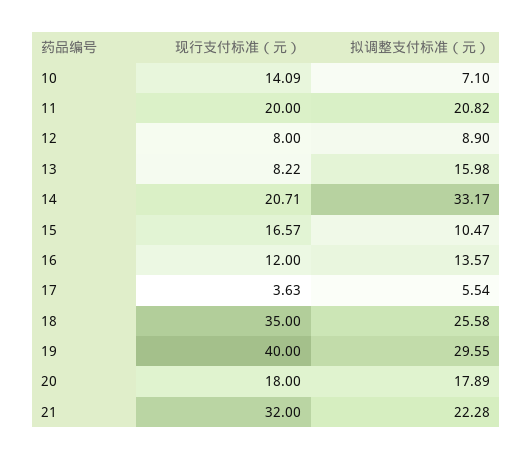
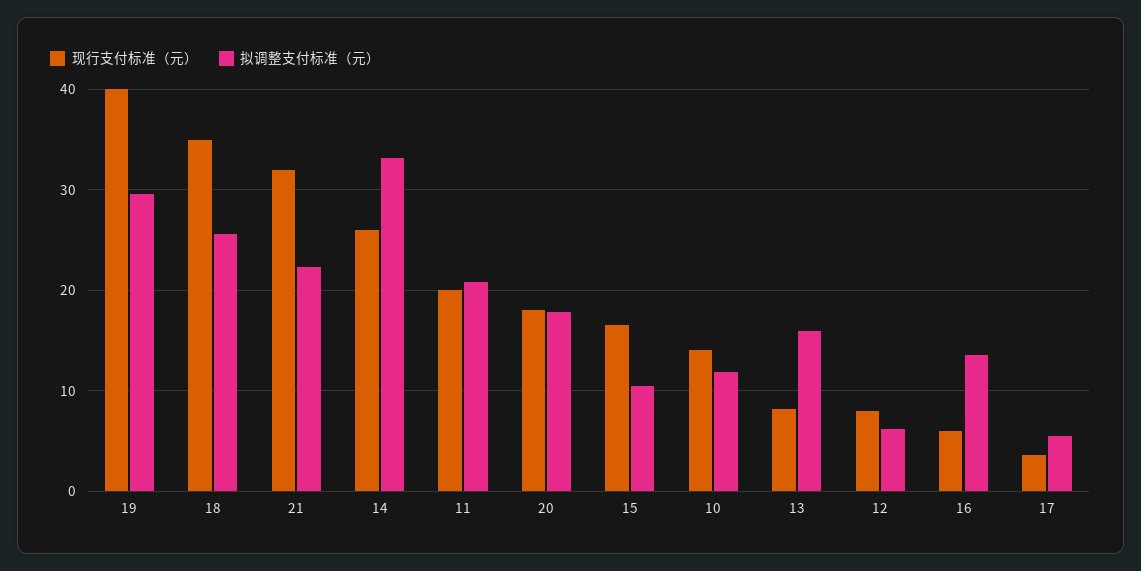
  {
    "现行支付标准（元）": {
      "10": 14.09,
      "11": 20,
      "12": 8,
      "13": 8.22,
-     "14": 20.71,
+     "14": 26,
      "15": 16.57,
-     "16": 12,
+     "16": 6,
      "17": 3.63,
      "18": 35,
      "19": 40,
      "20": 18,
      "21": 32
    },
    "拟调整支付标准（元）": {
-     "10": 7.1,
+     "10": 12,
      "11": 20.82,
-     "12": 8.9,
+     "12": 6,
      "13": 15.98,
      "14": 33.17,
      "15": 10.47,
      "16": 13.57,
      "17": 5.54,
      "18": 25.58,
      "19": 29.55,
      "20": 17.89,
      "21": 22.28
    }
  }

